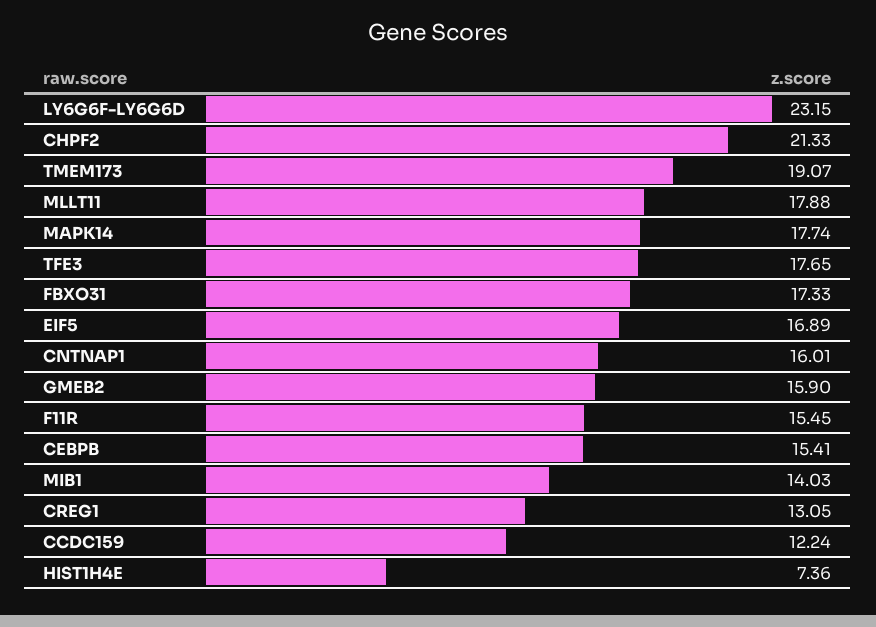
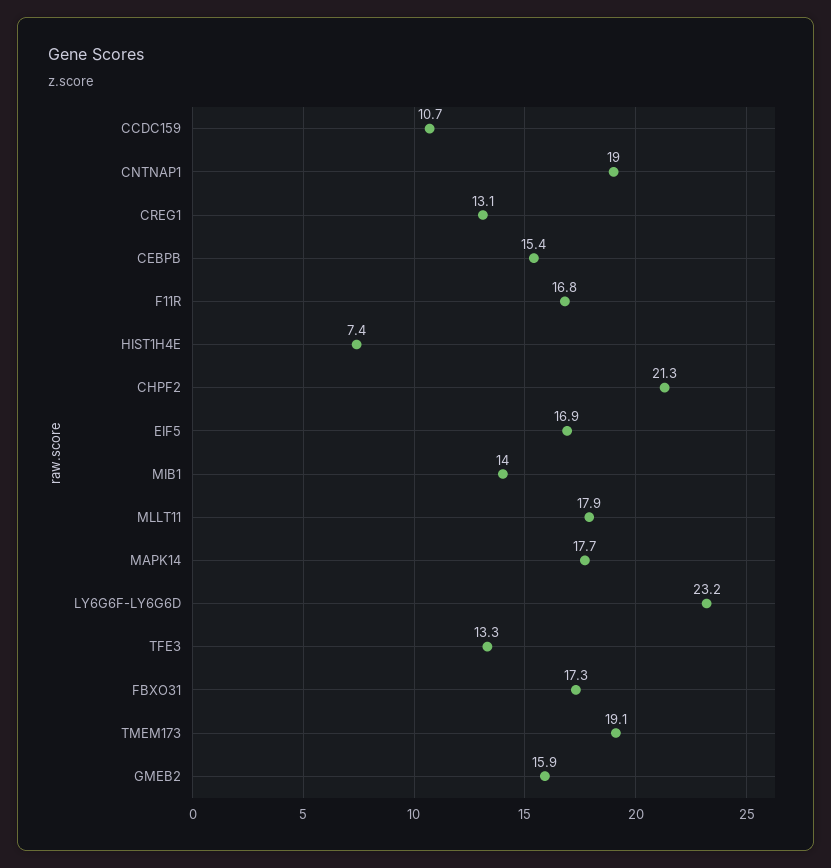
  {
    "LY6G6F-LY6G6D": 23.15,
    "CHPF2": 21.33,
    "TMEM173": 19.07,
    "MLLT11": 17.88,
    "MAPK14": 17.74,
-   "TFE3": 17.65,
+   "TFE3": 13.3,
    "FBXO31": 17.33,
    "EIF5": 16.89,
-   "CNTNAP1": 16.01,
+   "CNTNAP1": 19,
    "GMEB2": 15.9,
-   "F11R": 15.45,
+   "F11R": 16.8,
    "CEBPB": 15.41,
    "MIB1": 14.03,
    "CREG1": 13.05,
-   "CCDC159": 12.24,
+   "CCDC159": 10.7,
    "HIST1H4E": 7.36
  }

